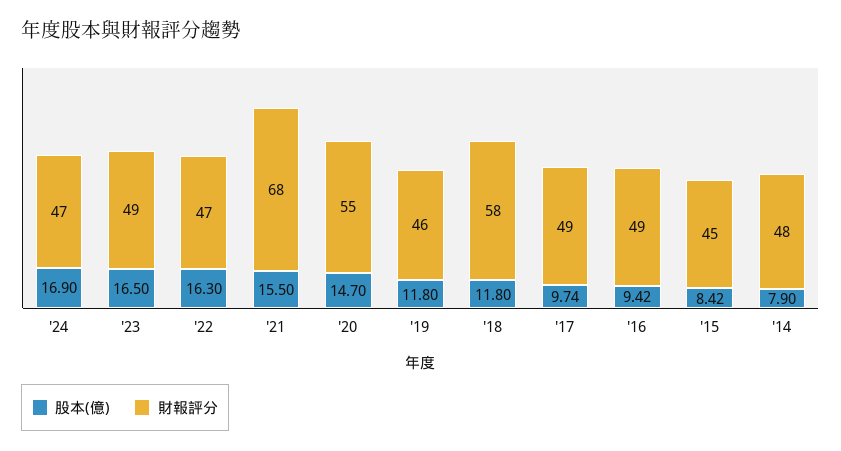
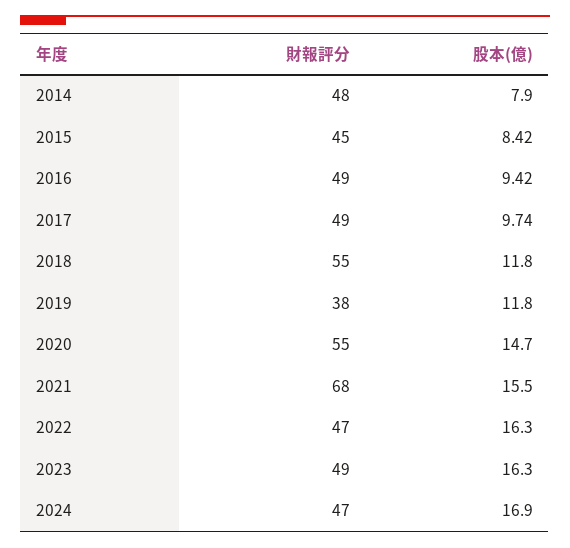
  {
    "股本(億)": {
      "'24": 16.9,
-     "'23": 16.5,
+     "'23": 16.3,
      "'22": 16.3,
      "'21": 15.5,
      "'20": 14.7,
      "'19": 11.8,
      "'18": 11.8,
      "'17": 9.74,
      "'16": 9.42,
      "'15": 8.42,
      "'14": 7.9
    },
    "財報評分": {
      "'24": 47,
      "'23": 49,
      "'22": 47,
      "'21": 68,
      "'20": 55,
-     "'19": 46,
+     "'19": 38,
-     "'18": 58,
+     "'18": 55,
      "'17": 49,
      "'16": 49,
      "'15": 45,
      "'14": 48
    }
  }

